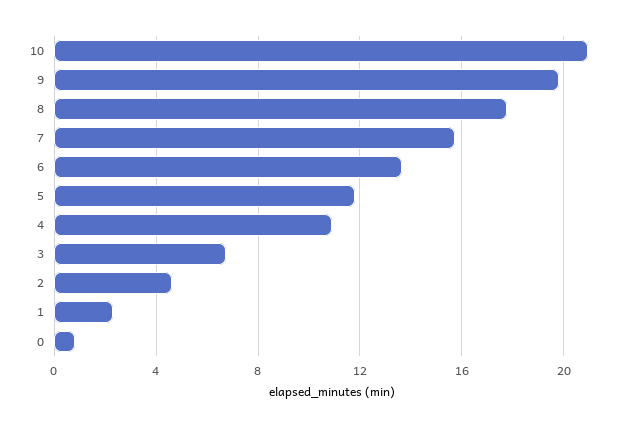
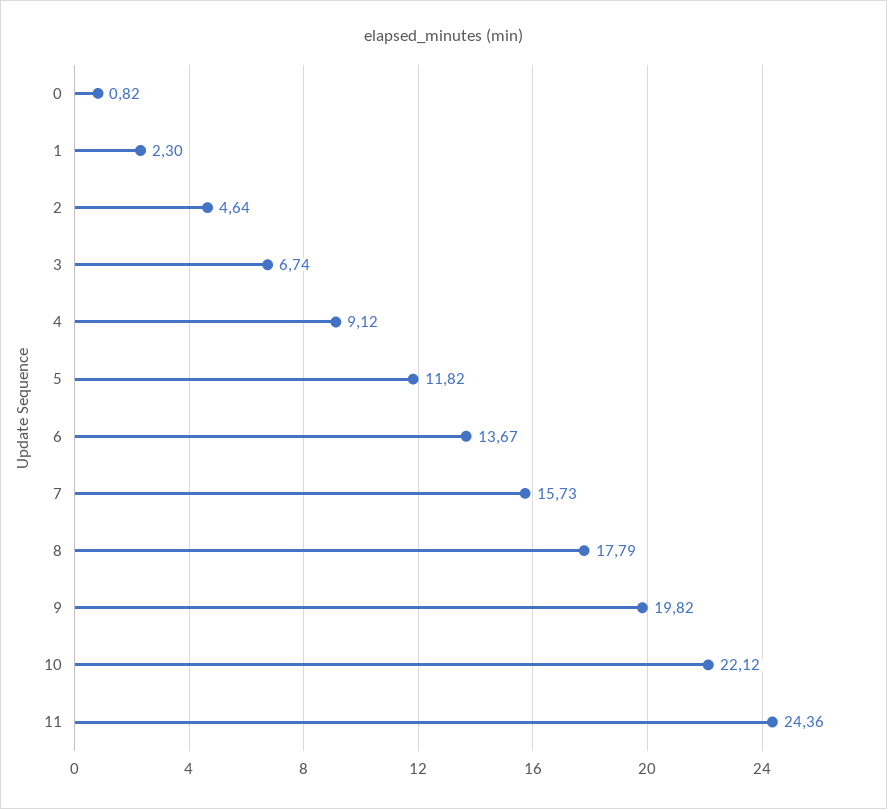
  {
-   "10": 21,
+   "10": 22.12,
    "9": 19.82,
    "8": 17.79,
    "7": 15.73,
    "6": 13.67,
    "5": 11.82,
-   "4": 11,
+   "4": 9.12,
    "3": 6.74,
    "2": 4.64,
    "1": 2.3,
-   "0": 0.82
+   "0": 0.82,
+   "11": 24.36
  }

